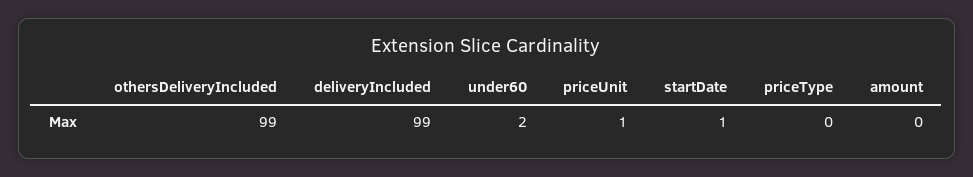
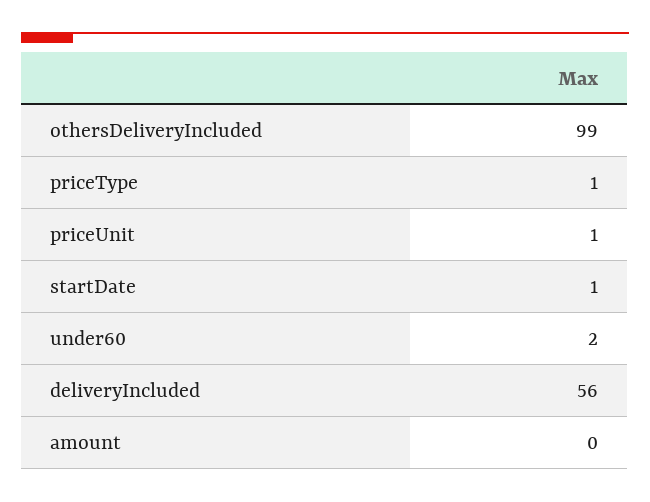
  {
    "othersDeliveryIncluded": 99,
-   "deliveryIncluded": 99,
+   "deliveryIncluded": 56,
    "under60": 2,
    "priceUnit": 1,
    "startDate": 1,
-   "priceType": 0,
+   "priceType": 1,
    "amount": 0
  }

